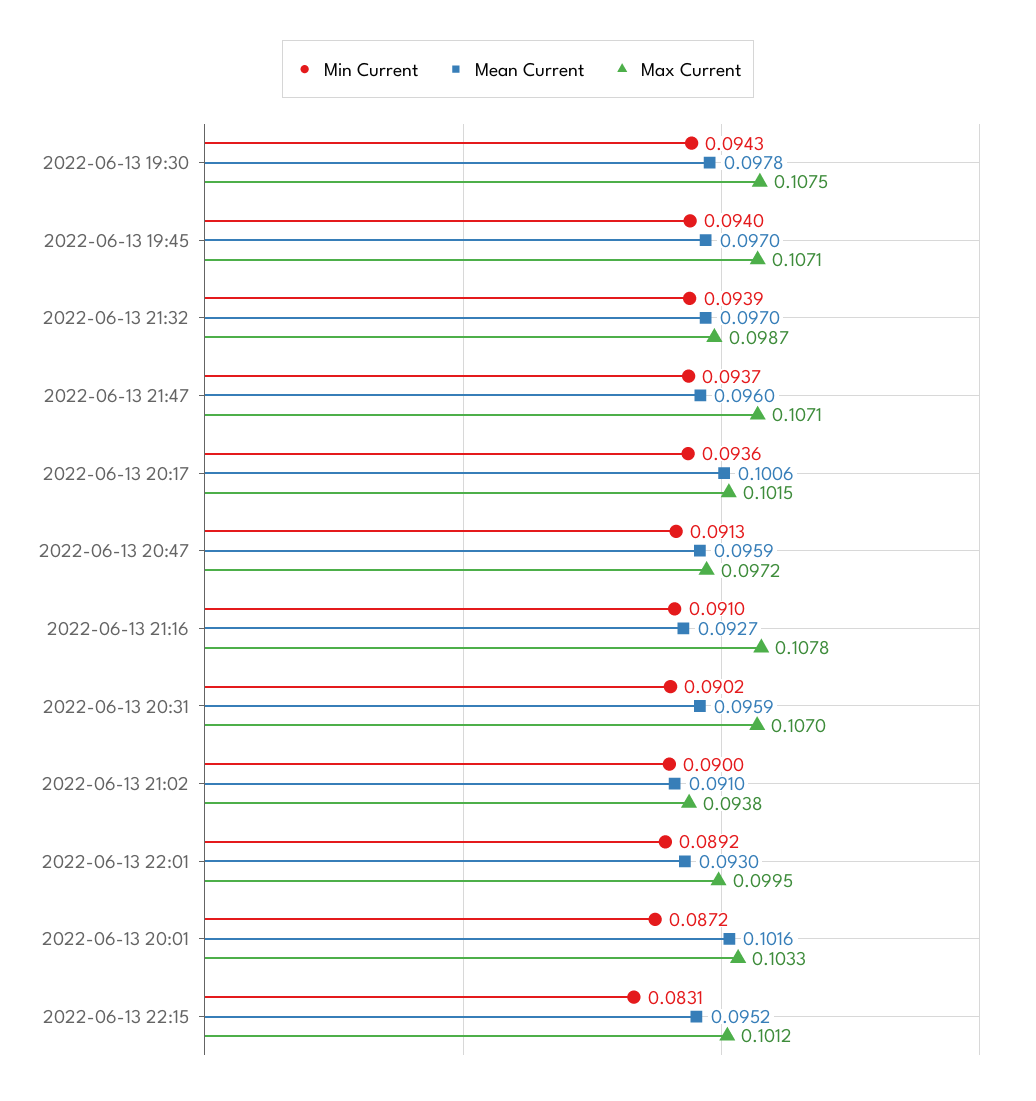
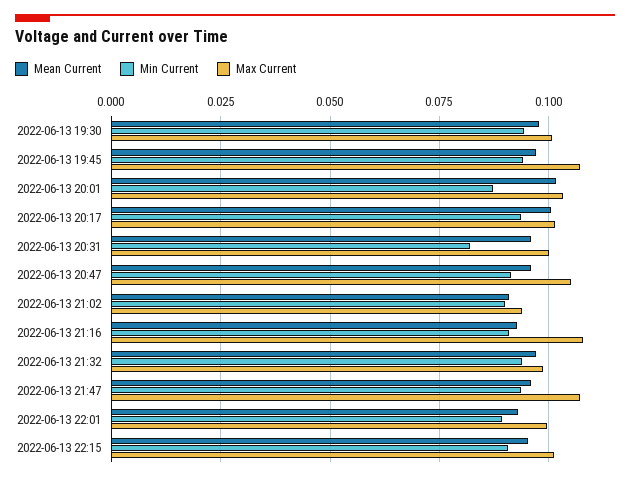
  {
    "Min Current": {
      "2022-06-13 19:30": 0.0943,
      "2022-06-13 19:45": 0.094,
      "2022-06-13 21:32": 0.0939,
      "2022-06-13 21:47": 0.0937,
      "2022-06-13 20:17": 0.0936,
      "2022-06-13 20:47": 0.0913,
      "2022-06-13 21:16": 0.091,
-     "2022-06-13 20:31": 0.0902,
+     "2022-06-13 20:31": 0.0825,
      "2022-06-13 21:02": 0.09,
      "2022-06-13 22:01": 0.0892,
      "2022-06-13 20:01": 0.0872,
-     "2022-06-13 22:15": 0.0831
+     "2022-06-13 22:15": 0.09
    },
    "Mean Current": {
      "2022-06-13 19:30": 0.0978,
      "2022-06-13 19:45": 0.097,
      "2022-06-13 21:32": 0.097,
      "2022-06-13 21:47": 0.096,
      "2022-06-13 20:17": 0.1006,
      "2022-06-13 20:47": 0.0959,
      "2022-06-13 21:16": 0.0927,
      "2022-06-13 20:31": 0.0959,
      "2022-06-13 21:02": 0.091,
      "2022-06-13 22:01": 0.093,
      "2022-06-13 20:01": 0.1016,
      "2022-06-13 22:15": 0.0952
    },
    "Max Current": {
-     "2022-06-13 19:30": 0.1075,
+     "2022-06-13 19:30": 0.1,
      "2022-06-13 19:45": 0.1071,
      "2022-06-13 21:32": 0.0987,
      "2022-06-13 21:47": 0.1071,
      "2022-06-13 20:17": 0.1015,
-     "2022-06-13 20:47": 0.0972,
+     "2022-06-13 20:47": 0.105,
      "2022-06-13 21:16": 0.1078,
-     "2022-06-13 20:31": 0.107,
+     "2022-06-13 20:31": 0.1,
      "2022-06-13 21:02": 0.0938,
      "2022-06-13 22:01": 0.0995,
      "2022-06-13 20:01": 0.1033,
      "2022-06-13 22:15": 0.1012
    }
  }

